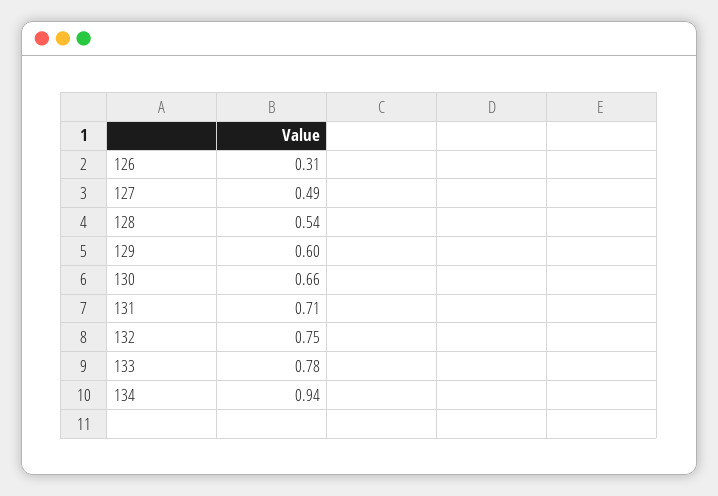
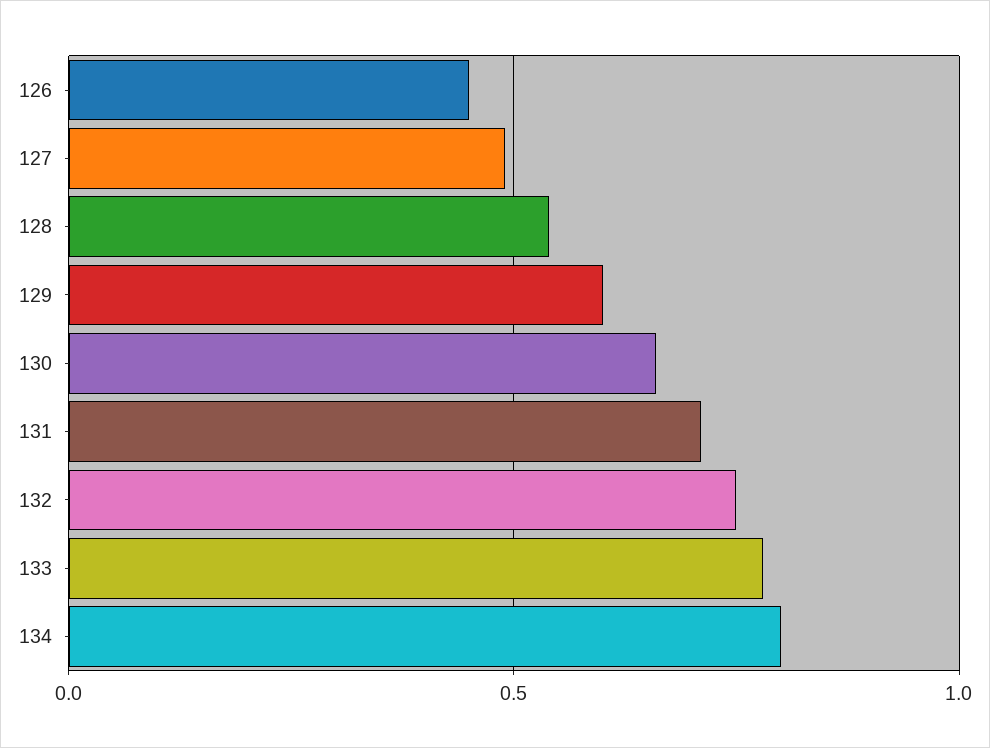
  {
-   "126": 0.31,
+   "126": 0.45,
    "127": 0.49,
    "128": 0.54,
    "129": 0.6,
    "130": 0.66,
    "131": 0.71,
    "132": 0.75,
    "133": 0.78,
-   "134": 0.94
+   "134": 0.8
  }

